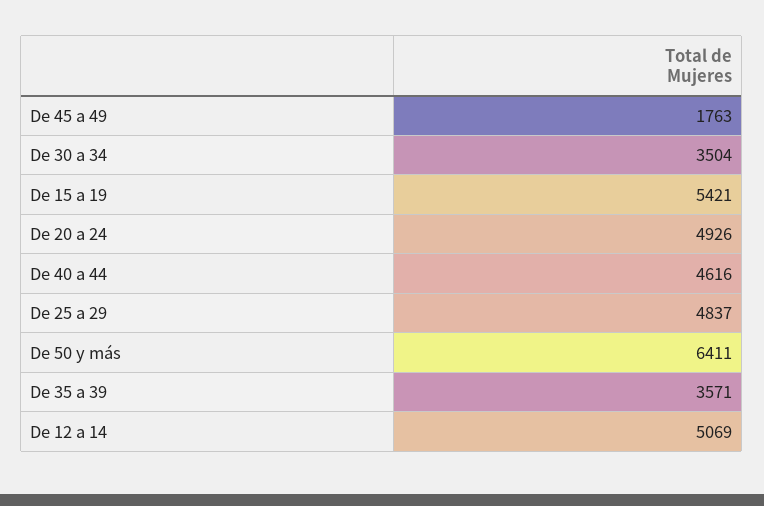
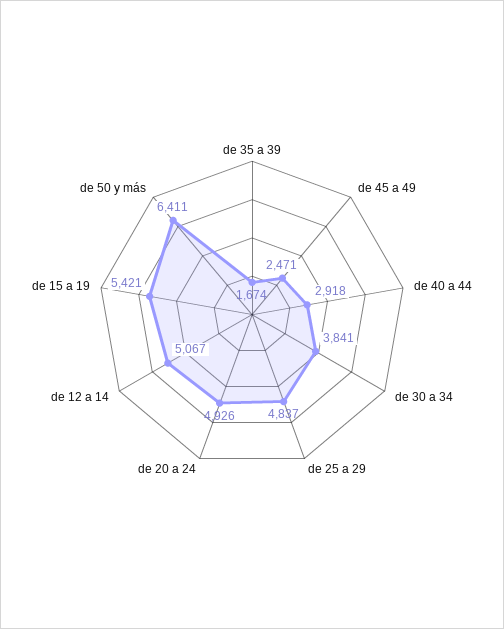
  {
-   "De 45 a 49": 1763,
+   "De 45 a 49": 2471,
-   "De 30 a 34": 3504,
+   "De 30 a 34": 3841,
    "De 15 a 19": 5421,
    "De 20 a 24": 4926,
-   "De 40 a 44": 4616,
+   "De 40 a 44": 2918,
    "De 25 a 29": 4837,
    "De 50 y más": 6411,
-   "De 35 a 39": 3571,
+   "De 35 a 39": 1674,
-   "De 12 a 14": 5069
+   "De 12 a 14": 5067
  }

